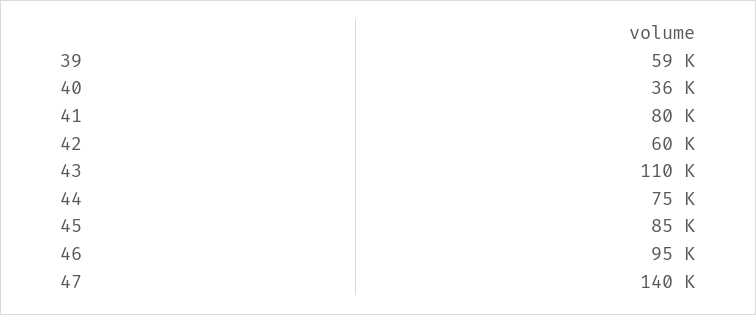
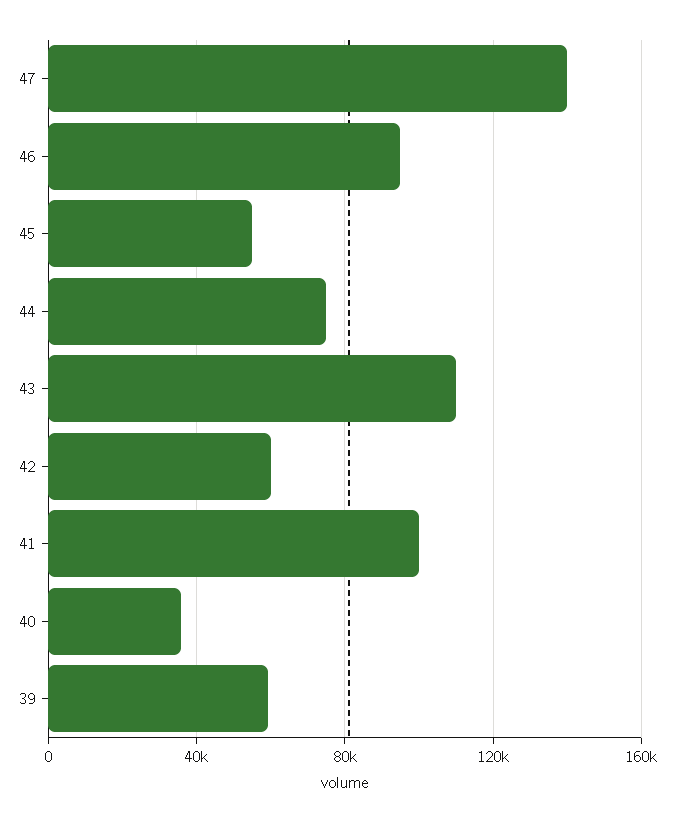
  {
    "39": 59000,
    "40": 36000,
-   "41": 80000,
+   "41": 100000,
    "42": 60000,
    "43": 110000,
    "44": 75000,
-   "45": 85000,
+   "45": 55000,
    "46": 95000,
    "47": 140000
  }

